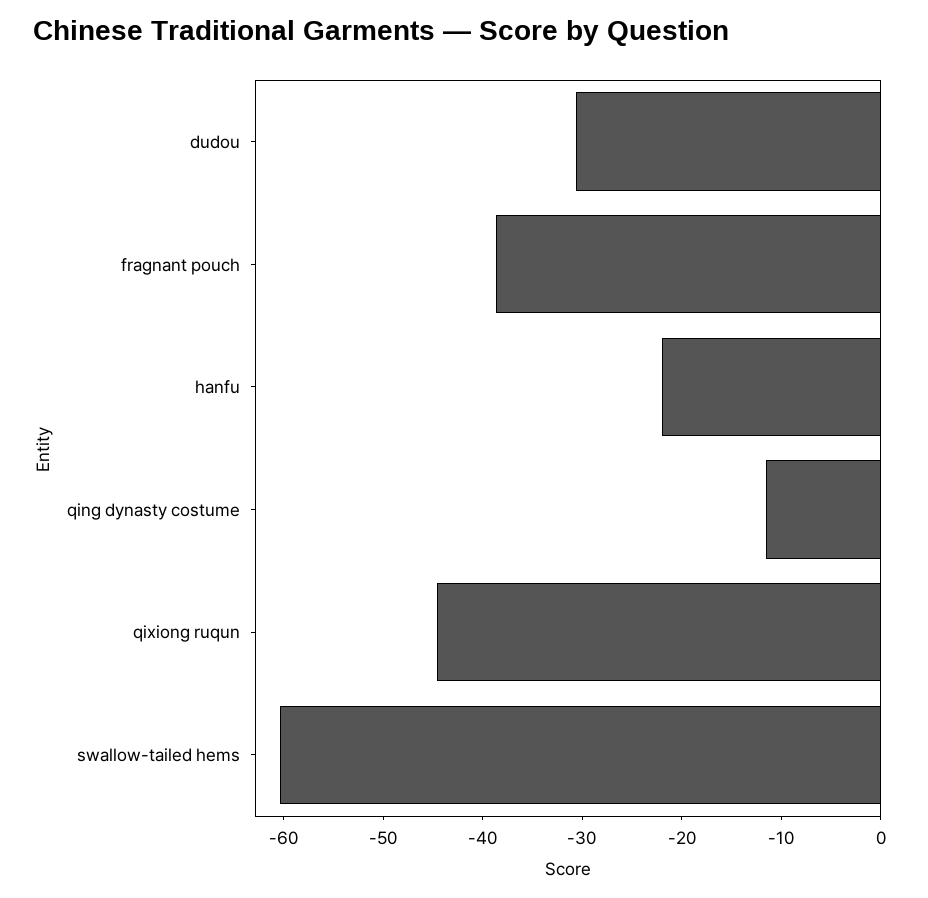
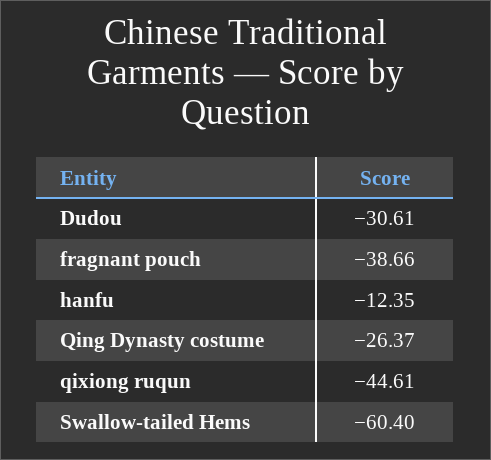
  {
    "dudou": -30.61,
    "fragnant pouch": -38.66,
-   "hanfu": -22,
+   "hanfu": -12.35,
-   "qing dynasty costume": -12,
+   "qing dynasty costume": -26.37,
    "qixiong ruqun": -44.61,
    "swallow-tailed hems": -60.4
  }

